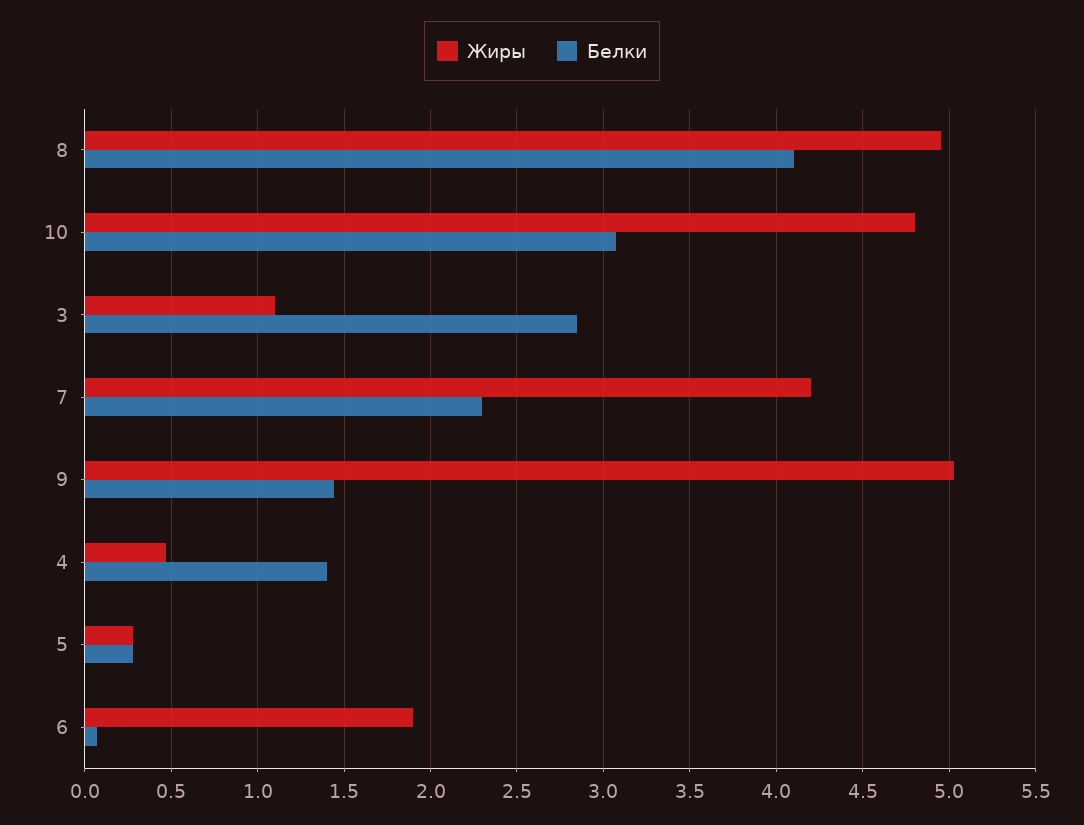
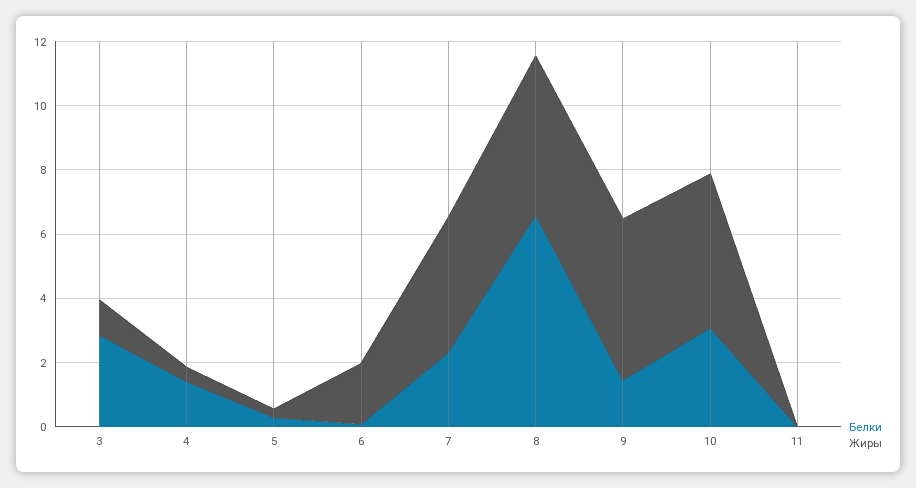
  {
    "Жиры": {
      "8": 4.95,
      "10": 4.8,
      "3": 1.1,
      "7": 4.2,
      "9": 5.05,
      "4": 0.45,
      "5": 0.3,
-     "6": 1.9
+     "6": 1.9,
+     "11": 0
    },
    "Белки": {
-     "8": 4.1,
+     "8": 6.5,
      "10": 3.05,
      "3": 2.85,
      "7": 2.3,
      "9": 1.45,
      "4": 1.4,
      "5": 0.3,
-     "6": 0.05
+     "6": 0.05,
+     "11": 0
    }
  }

